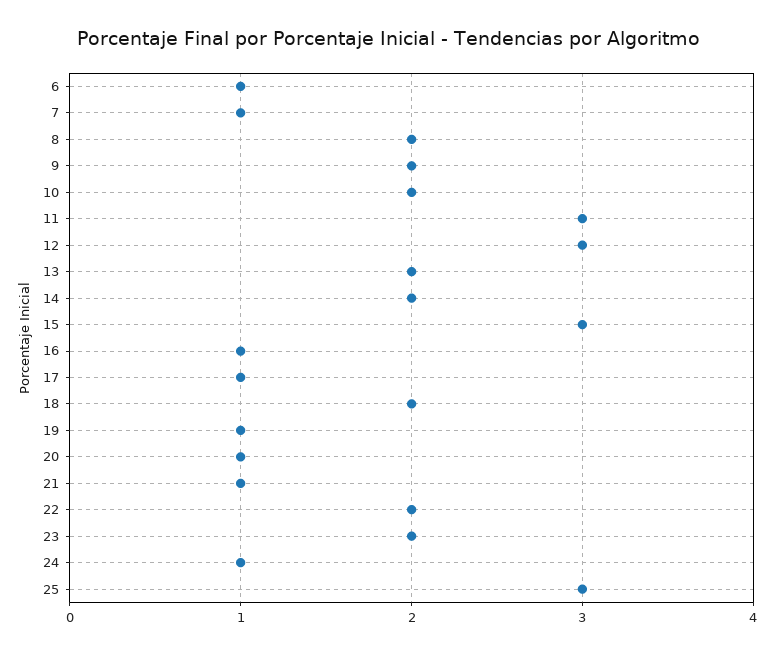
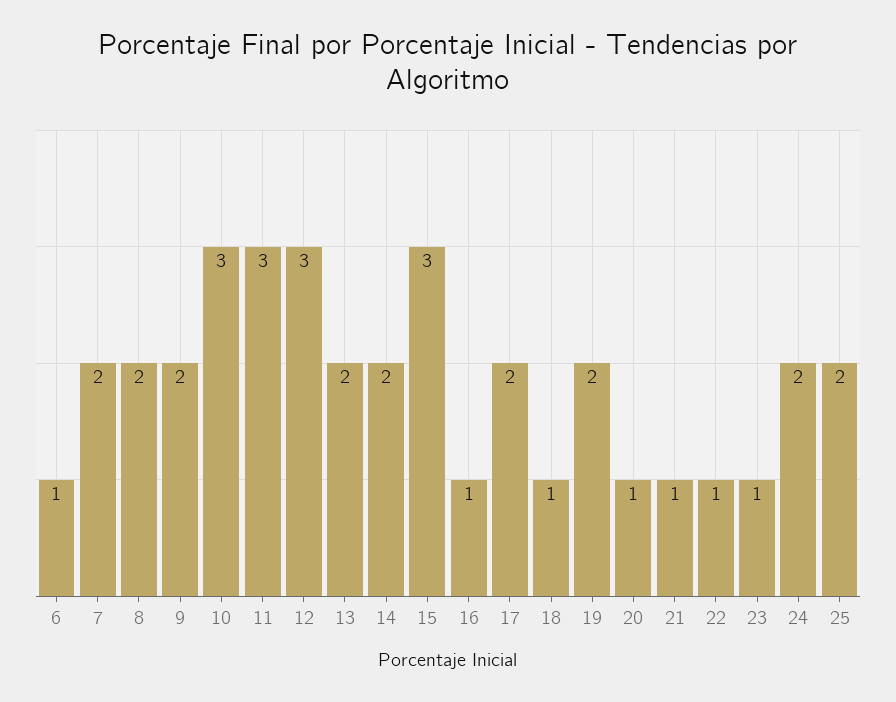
  {
    "6": 1,
-   "7": 1,
+   "7": 2,
    "8": 2,
    "9": 2,
-   "10": 2,
+   "10": 3,
    "11": 3,
    "12": 3,
    "13": 2,
    "14": 2,
    "15": 3,
    "16": 1,
-   "17": 1,
+   "17": 2,
-   "18": 2,
+   "18": 1,
-   "19": 1,
+   "19": 2,
    "20": 1,
    "21": 1,
-   "22": 2,
+   "22": 1,
-   "23": 2,
+   "23": 1,
-   "24": 1,
+   "24": 2,
-   "25": 3
+   "25": 2
  }

